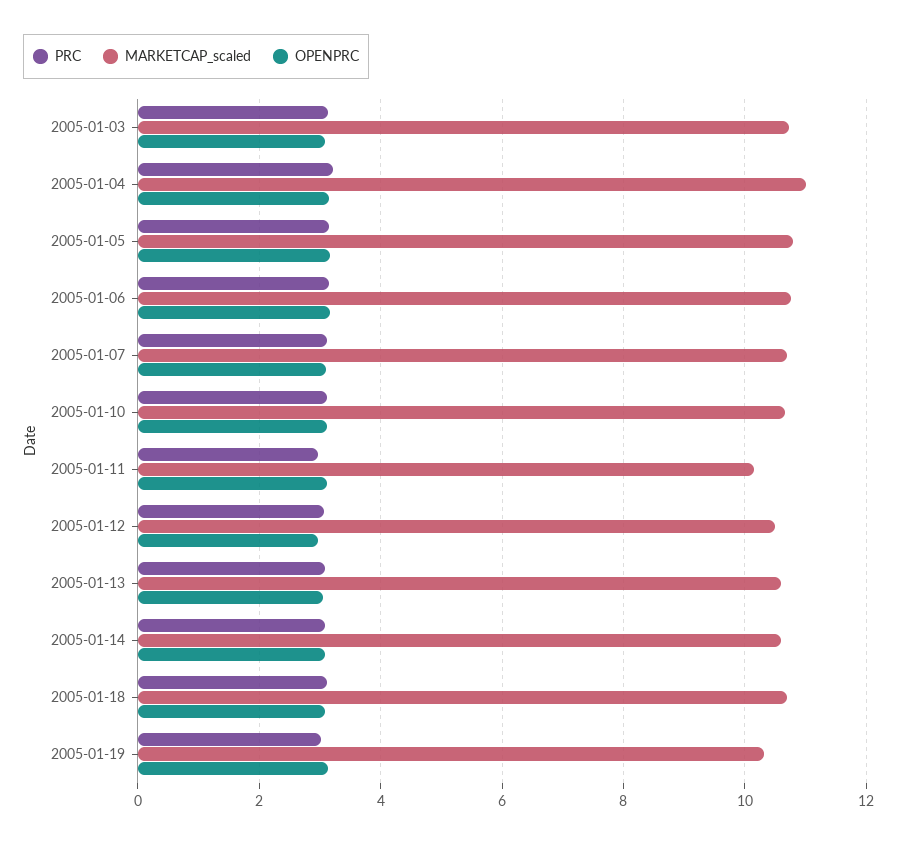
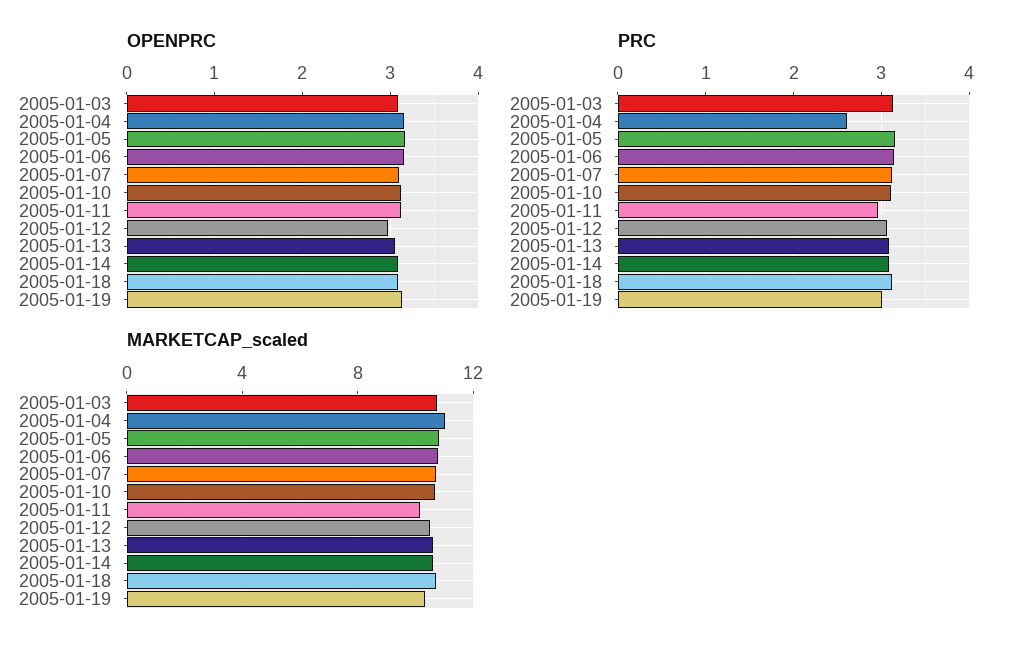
  {
    "PRC": {
      "2005-01-03": 3.1,
-     "2005-01-04": 3.2,
+     "2005-01-04": 2.6,
      "2005-01-05": 3.2,
      "2005-01-06": 3.1,
      "2005-01-07": 3.1,
      "2005-01-10": 3.1,
      "2005-01-11": 3,
      "2005-01-12": 3.1,
      "2005-01-13": 3.1,
      "2005-01-14": 3.1,
      "2005-01-18": 3.1,
      "2005-01-19": 3
    },
    "MARKETCAP_scaled": {
      "2005-01-03": 10.8,
      "2005-01-04": 11,
      "2005-01-05": 10.8,
      "2005-01-06": 10.8,
      "2005-01-07": 10.6,
      "2005-01-10": 10.6,
      "2005-01-11": 10.2,
      "2005-01-12": 10.4,
      "2005-01-13": 10.6,
      "2005-01-14": 10.6,
      "2005-01-18": 10.6,
      "2005-01-19": 10.4
    },
    "OPENPRC": {
      "2005-01-03": 3.1,
      "2005-01-04": 3.2,
      "2005-01-05": 3.2,
      "2005-01-06": 3.2,
      "2005-01-07": 3.1,
      "2005-01-10": 3.1,
      "2005-01-11": 3.1,
      "2005-01-12": 3,
      "2005-01-13": 3.1,
      "2005-01-14": 3.1,
      "2005-01-18": 3.1,
      "2005-01-19": 3.1
    }
  }

